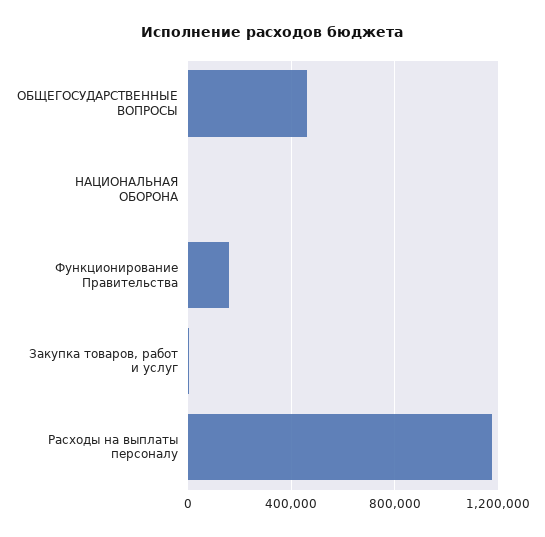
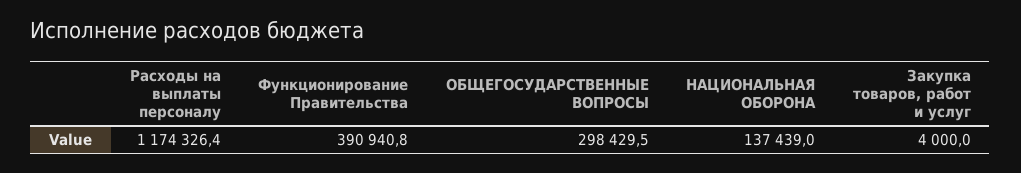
  {
-   "ОБЩЕГОСУДАРСТВЕННЫЕ ВОПРОСЫ": 450000,
+   "ОБЩЕГОСУДАРСТВЕННЫЕ ВОПРОСЫ": 298429.5,
-   "НАЦИОНАЛЬНАЯ ОБОРОНА": 0,
+   "НАЦИОНАЛЬНАЯ ОБОРОНА": 137439,
-   "Функционирование Правительства": 150000,
+   "Функционирование Правительства": 390940.8,
    "Закупка товаров, работ и услуг": 4000,
    "Расходы на выплаты персоналу": 1174326.4
  }

